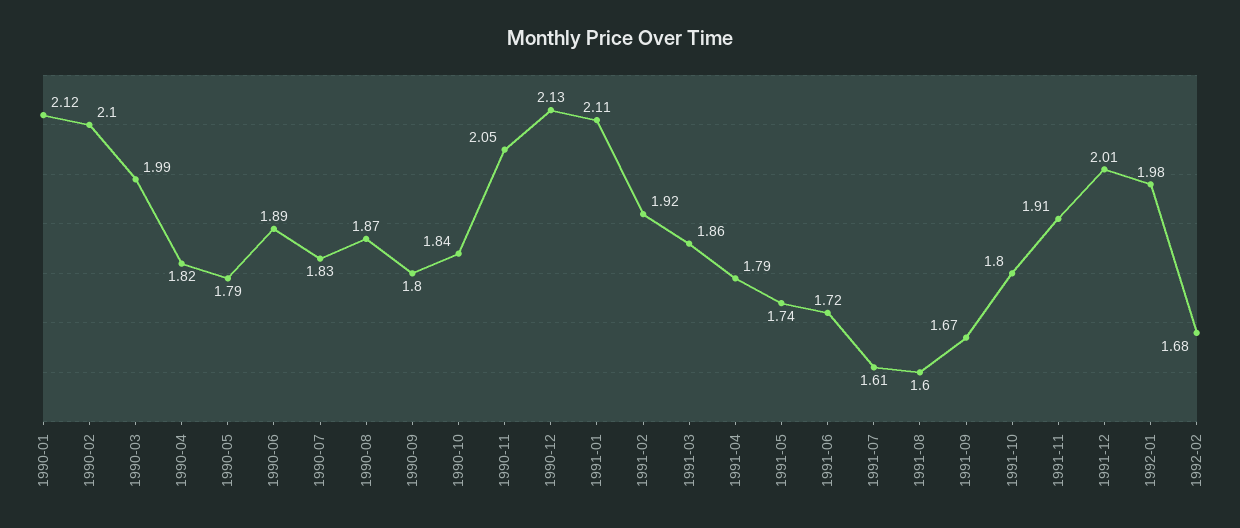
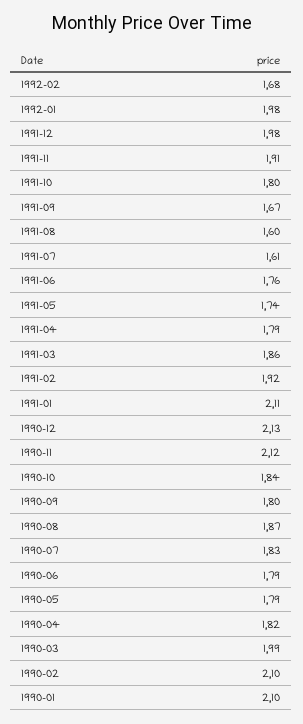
  {
-   "1990-01": 2.12,
+   "1990-01": 2.1,
    "1990-02": 2.1,
    "1990-03": 1.99,
    "1990-04": 1.82,
    "1990-05": 1.79,
-   "1990-06": 1.89,
+   "1990-06": 1.79,
    "1990-07": 1.83,
    "1990-08": 1.87,
    "1990-09": 1.8,
    "1990-10": 1.84,
-   "1990-11": 2.05,
+   "1990-11": 2.12,
    "1990-12": 2.13,
    "1991-01": 2.11,
    "1991-02": 1.92,
    "1991-03": 1.86,
    "1991-04": 1.79,
    "1991-05": 1.74,
-   "1991-06": 1.72,
+   "1991-06": 1.76,
    "1991-07": 1.61,
    "1991-08": 1.6,
    "1991-09": 1.67,
    "1991-10": 1.8,
    "1991-11": 1.91,
-   "1991-12": 2.01,
+   "1991-12": 1.98,
    "1992-01": 1.98,
    "1992-02": 1.68
  }

